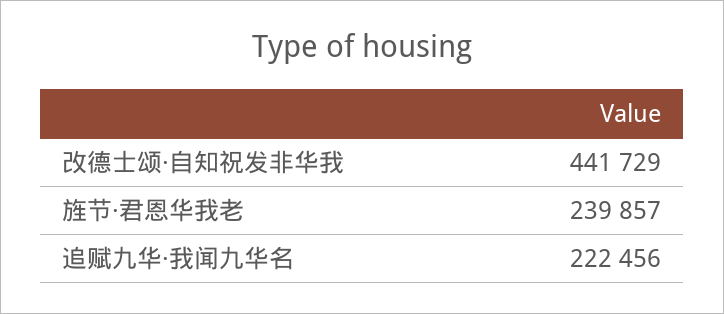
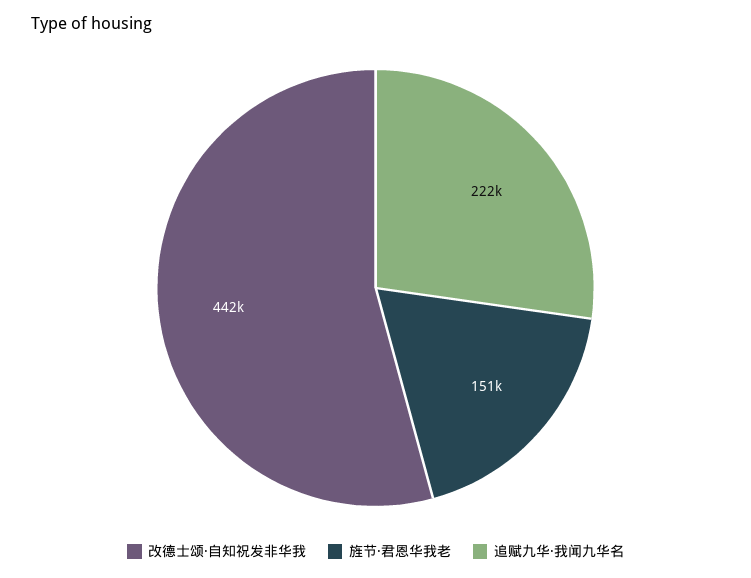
  {
    "改德士颂·自知祝发非华我": 441729,
-   "旌节·君恩华我老": 239857,
+   "旌节·君恩华我老": 151000,
    "追赋九华·我闻九华名": 222456
  }

